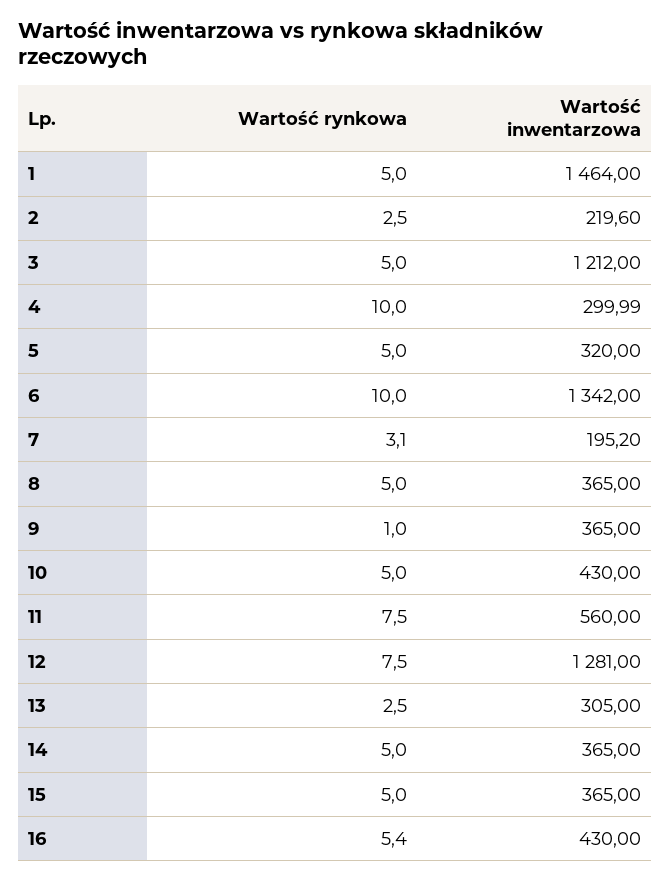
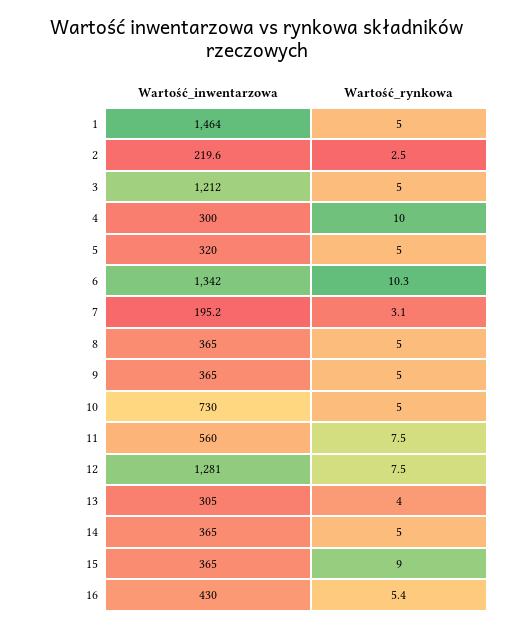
  {
    "Wartość rynkowa": {
      "1": 5,
      "2": 2.5,
      "3": 5,
      "4": 10,
      "5": 5,
-     "6": 10,
+     "6": 10.3,
      "7": 3.1,
      "8": 5,
-     "9": 1,
+     "9": 5,
      "10": 5,
      "11": 7.5,
      "12": 7.5,
-     "13": 2.5,
+     "13": 4,
      "14": 5,
-     "15": 5,
+     "15": 9,
      "16": 5.4
    },
    "Wartość inwentarzowa": {
      "1": 1464,
      "2": 219.6,
      "3": 1212,
      "4": 299.99,
      "5": 320,
      "6": 1342,
      "7": 195.2,
      "8": 365,
      "9": 365,
-     "10": 430,
+     "10": 730,
      "11": 560,
      "12": 1281,
      "13": 305,
      "14": 365,
      "15": 365,
      "16": 430
    }
  }

